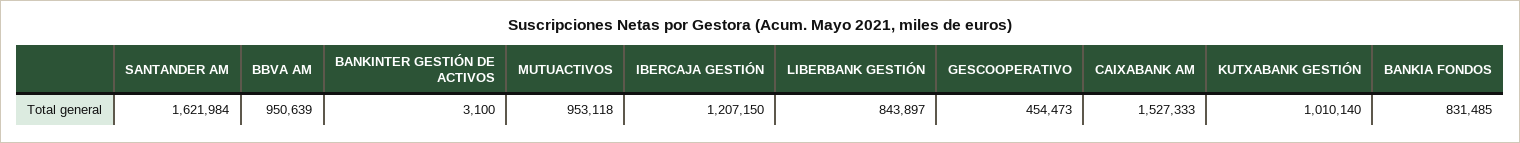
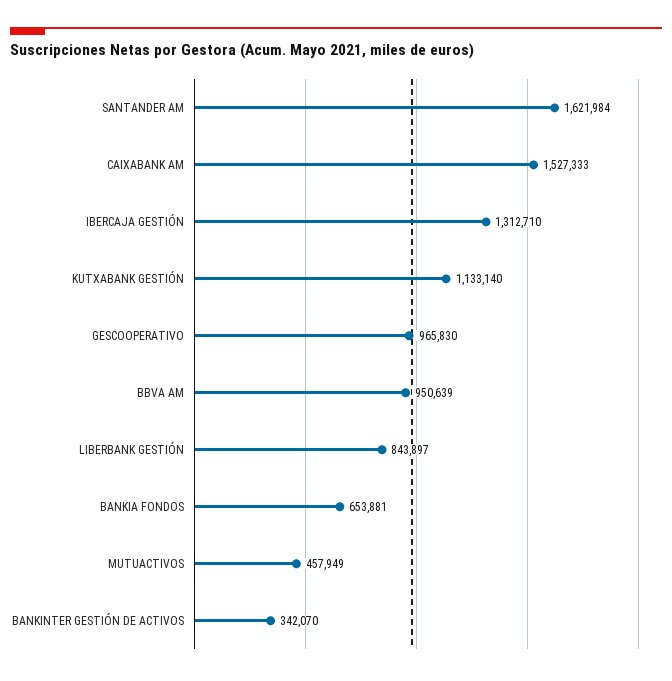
  {
    "SANTANDER AM": 1621984,
    "BBVA AM": 950639,
-   "BANKINTER GESTIÓN DE ACTIVOS": 3100,
+   "BANKINTER GESTIÓN DE ACTIVOS": 342070,
-   "MUTUACTIVOS": 953118,
+   "MUTUACTIVOS": 457949,
-   "IBERCAJA GESTIÓN": 1207150,
+   "IBERCAJA GESTIÓN": 1312710,
    "LIBERBANK GESTIÓN": 843897,
-   "GESCOOPERATIVO": 454473,
+   "GESCOOPERATIVO": 965830,
    "CAIXABANK AM": 1527333,
-   "KUTXABANK GESTIÓN": 1010140,
+   "KUTXABANK GESTIÓN": 1133140,
-   "BANKIA FONDOS": 831485
+   "BANKIA FONDOS": 653881
  }

